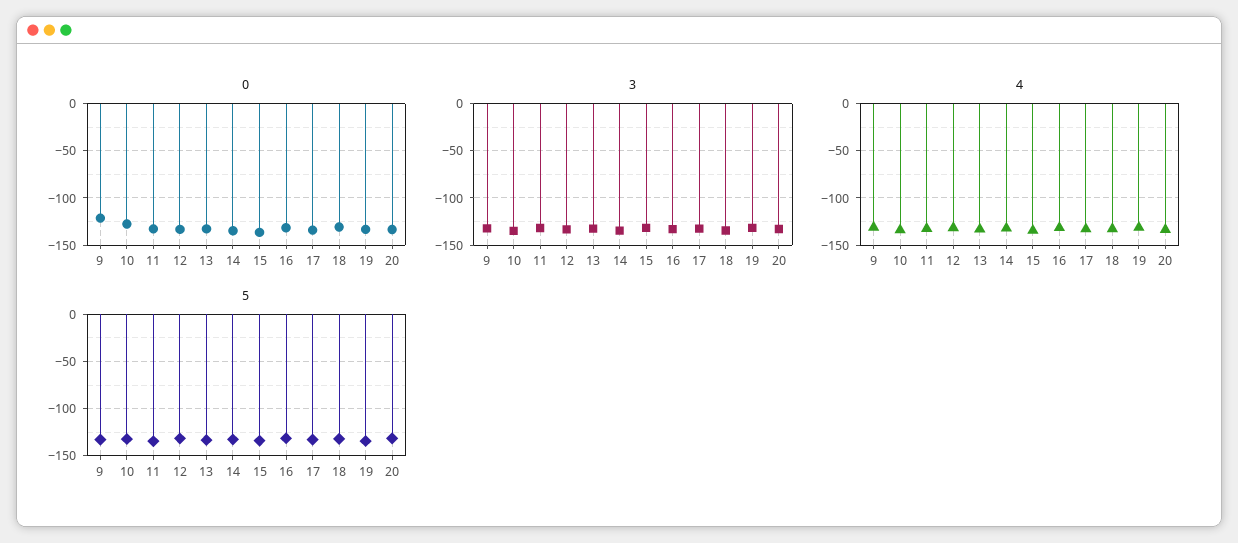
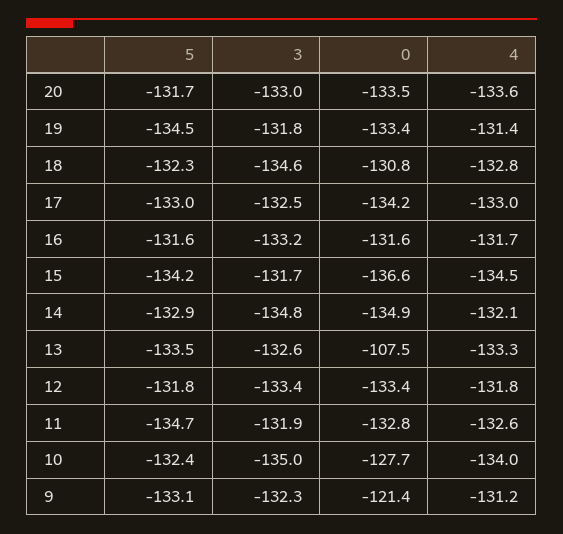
  {
    "0": {
      "9": -121.4,
      "10": -127.7,
      "11": -132.8,
      "12": -133.4,
-     "13": -130,
+     "13": -107.5,
      "14": -134.9,
      "15": -136.6,
      "16": -131.6,
      "17": -134.2,
      "18": -130.8,
      "19": -133.4,
      "20": -133.5
    },
    "3": {
      "9": -132.3,
      "10": -135,
      "11": -131.9,
      "12": -133.4,
      "13": -132.6,
      "14": -134.8,
      "15": -131.7,
      "16": -133.2,
      "17": -132.5,
      "18": -134.6,
      "19": -131.8,
      "20": -133
    },
    "4": {
      "9": -131.2,
      "10": -134,
      "11": -132.6,
      "12": -131.8,
      "13": -133.3,
      "14": -132.1,
      "15": -134.5,
      "16": -131.7,
      "17": -133,
      "18": -132.8,
      "19": -131.4,
      "20": -133.6
    },
    "5": {
      "9": -133.1,
      "10": -132.4,
      "11": -134.7,
      "12": -131.8,
      "13": -133.5,
      "14": -132.9,
      "15": -134.2,
      "16": -131.6,
      "17": -133,
      "18": -132.3,
      "19": -134.5,
      "20": -131.7
    }
  }

